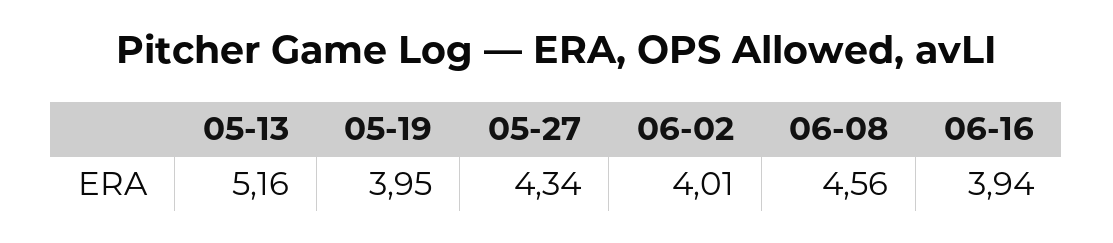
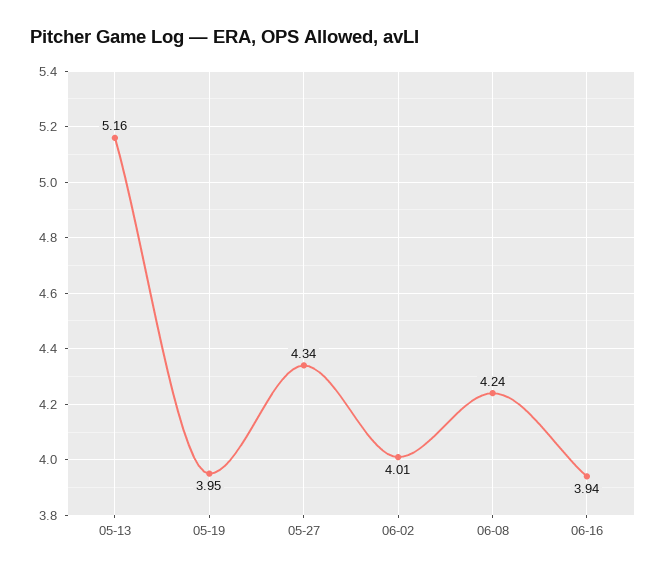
  {
    "05-13": 5.16,
    "05-19": 3.95,
    "05-27": 4.34,
    "06-02": 4.01,
-   "06-08": 4.56,
+   "06-08": 4.24,
    "06-16": 3.94
  }

